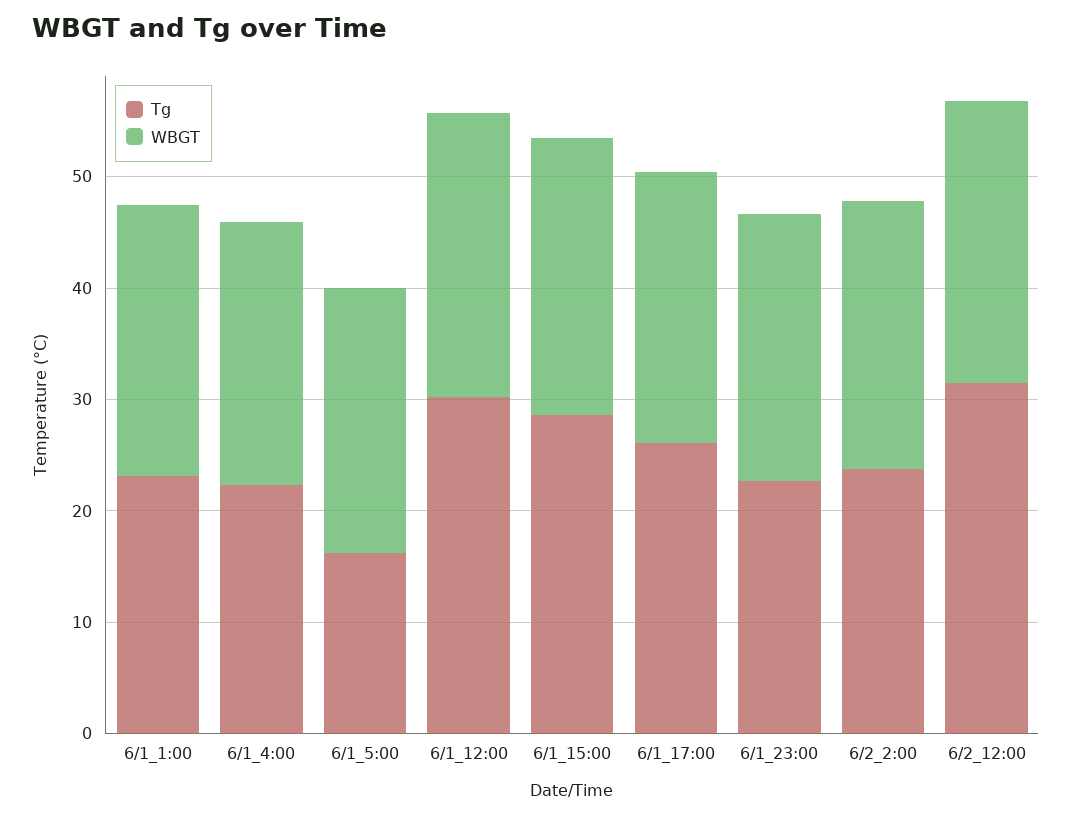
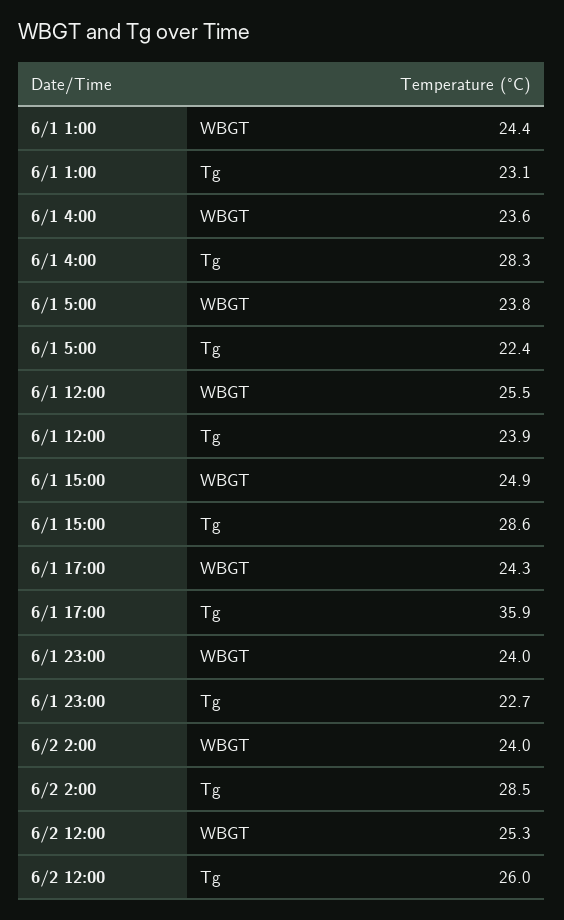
  {
    "Tg": {
      "6/1_1:00": 23.1,
-     "6/1_4:00": 22,
+     "6/1_4:00": 28.3,
-     "6/1_5:00": 16,
+     "6/1_5:00": 22.4,
-     "6/1_12:00": 30,
+     "6/1_12:00": 23.9,
      "6/1_15:00": 28.6,
-     "6/1_17:00": 26,
+     "6/1_17:00": 35.9,
      "6/1_23:00": 22.7,
-     "6/2_2:00": 24,
+     "6/2_2:00": 28.5,
-     "6/2_12:00": 32
+     "6/2_12:00": 26
    },
    "WBGT": {
      "6/1_1:00": 24.4,
      "6/1_4:00": 23.6,
      "6/1_5:00": 23.8,
      "6/1_12:00": 25.5,
      "6/1_15:00": 24.9,
      "6/1_17:00": 24.3,
      "6/1_23:00": 24,
      "6/2_2:00": 24,
      "6/2_12:00": 25.3
    }
  }

